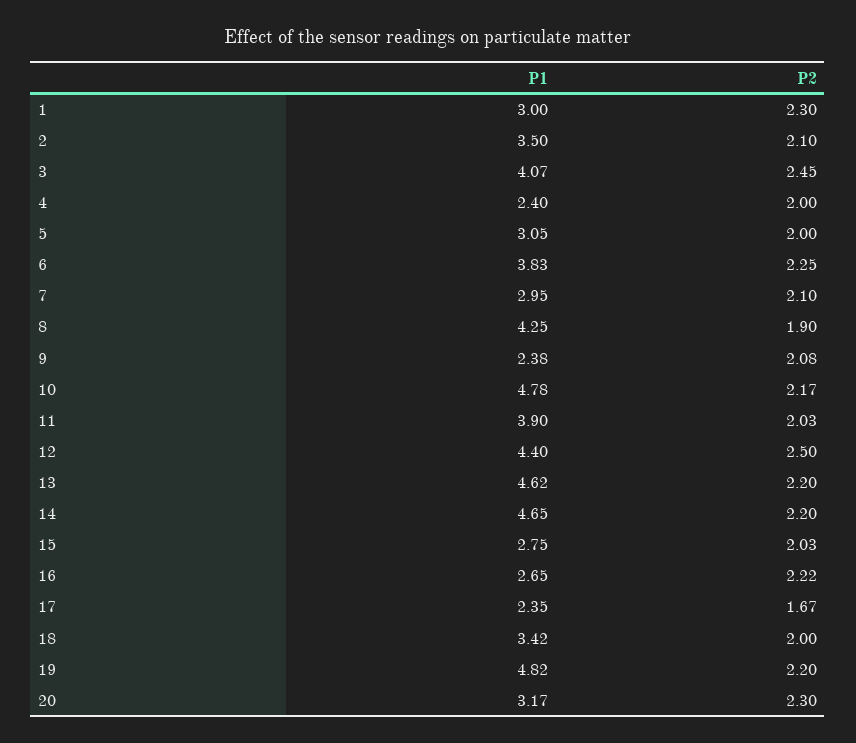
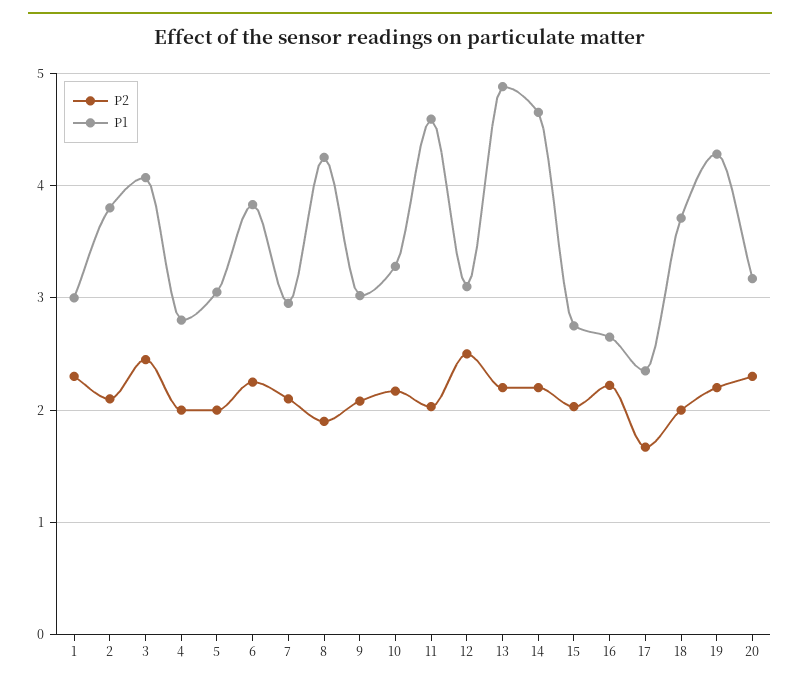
  {
    "P1": {
      "1": 3,
-     "2": 3.5,
+     "2": 3.8,
      "3": 4.07,
-     "4": 2.4,
+     "4": 2.8,
      "5": 3.05,
      "6": 3.83,
      "7": 2.95,
      "8": 4.25,
-     "9": 2.38,
+     "9": 3,
-     "10": 4.78,
+     "10": 3.3,
-     "11": 3.9,
+     "11": 4.6,
-     "12": 4.4,
+     "12": 3.1,
-     "13": 4.62,
+     "13": 4.9,
      "14": 4.65,
      "15": 2.75,
      "16": 2.65,
      "17": 2.35,
-     "18": 3.42,
+     "18": 3.7,
-     "19": 4.82,
+     "19": 4.3,
      "20": 3.17
    },
    "P2": {
      "1": 2.3,
      "2": 2.1,
      "3": 2.45,
      "4": 2,
      "5": 2,
      "6": 2.25,
      "7": 2.1,
      "8": 1.9,
      "9": 2.08,
      "10": 2.17,
      "11": 2.03,
      "12": 2.5,
      "13": 2.2,
      "14": 2.2,
      "15": 2.03,
      "16": 2.22,
      "17": 1.67,
      "18": 2,
      "19": 2.2,
      "20": 2.3
    }
  }

